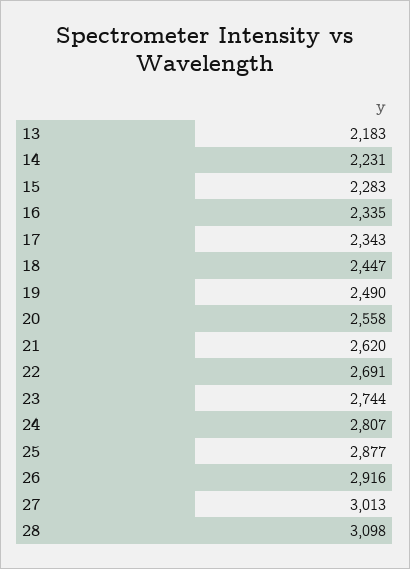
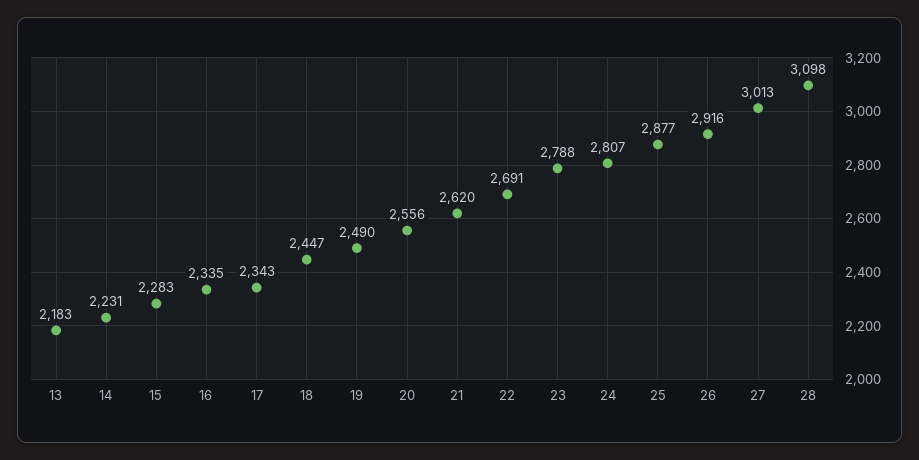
  {
    "13": 2183,
    "14": 2231,
    "15": 2283,
    "16": 2335,
    "17": 2343,
    "18": 2447,
    "19": 2490,
-   "20": 2558,
+   "20": 2556,
    "21": 2620,
    "22": 2691,
-   "23": 2744,
+   "23": 2788,
    "24": 2807,
    "25": 2877,
    "26": 2916,
    "27": 3013,
    "28": 3098
  }

